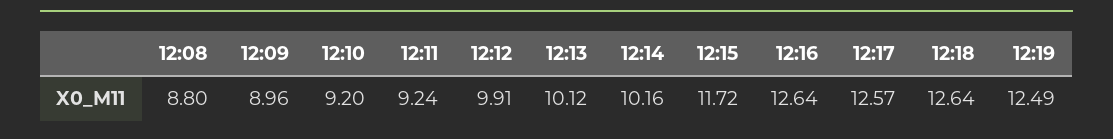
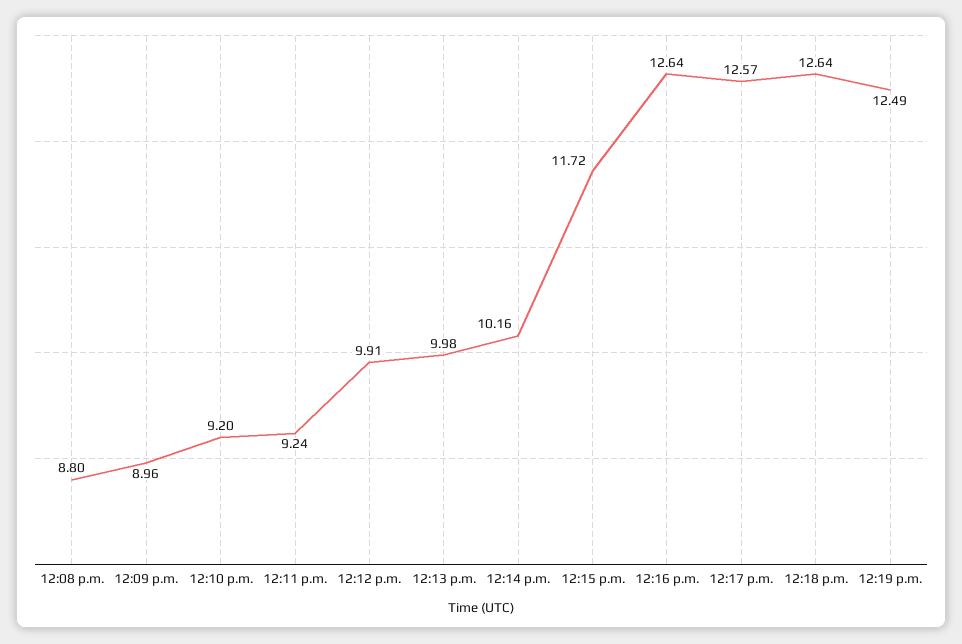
  {
    "12:08": 8.8,
    "12:09": 8.96,
    "12:10": 9.2,
    "12:11": 9.24,
    "12:12": 9.91,
-   "12:13": 10.12,
+   "12:13": 9.98,
    "12:14": 10.16,
    "12:15": 11.72,
    "12:16": 12.64,
    "12:17": 12.57,
    "12:18": 12.64,
    "12:19": 12.49
  }

